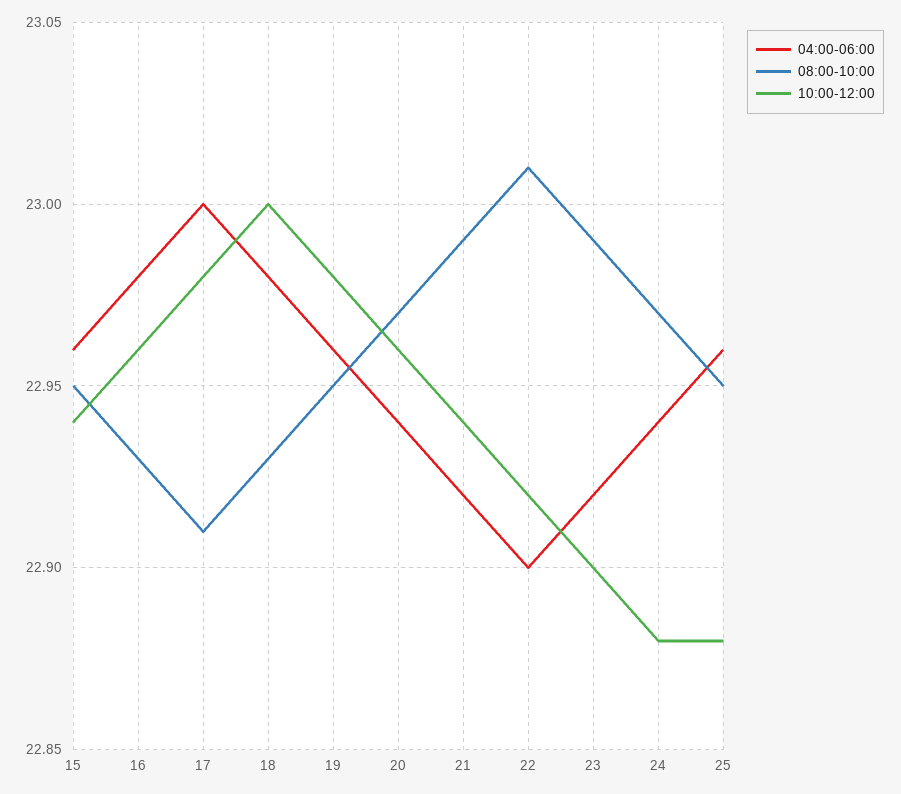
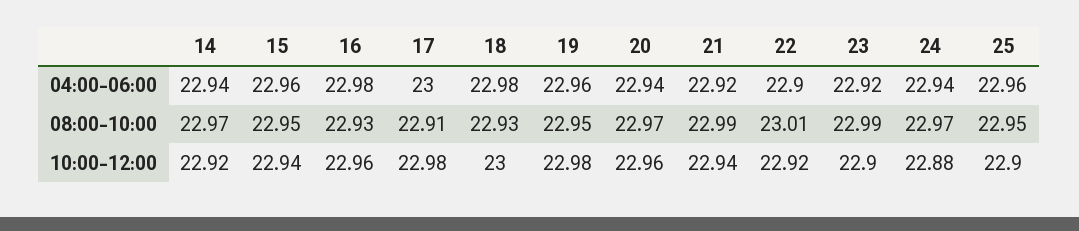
  {
    "04:00-06:00": {
      "15": 22.96,
      "16": 22.98,
      "17": 23,
      "18": 22.98,
      "19": 22.96,
      "20": 22.94,
      "21": 22.92,
      "22": 22.9,
      "23": 22.92,
      "24": 22.94,
-     "25": 22.96
+     "25": 22.96,
+     "14": 22.94
    },
    "08:00-10:00": {
      "15": 22.95,
      "16": 22.93,
      "17": 22.91,
      "18": 22.93,
      "19": 22.95,
      "20": 22.97,
      "21": 22.99,
      "22": 23.01,
      "23": 22.99,
      "24": 22.97,
-     "25": 22.95
+     "25": 22.95,
+     "14": 22.97
    },
    "10:00-12:00": {
      "15": 22.94,
      "16": 22.96,
      "17": 22.98,
      "18": 23,
      "19": 22.98,
      "20": 22.96,
      "21": 22.94,
      "22": 22.92,
      "23": 22.9,
      "24": 22.88,
-     "25": 22.88
+     "25": 22.9,
+     "14": 22.92
    }
  }

